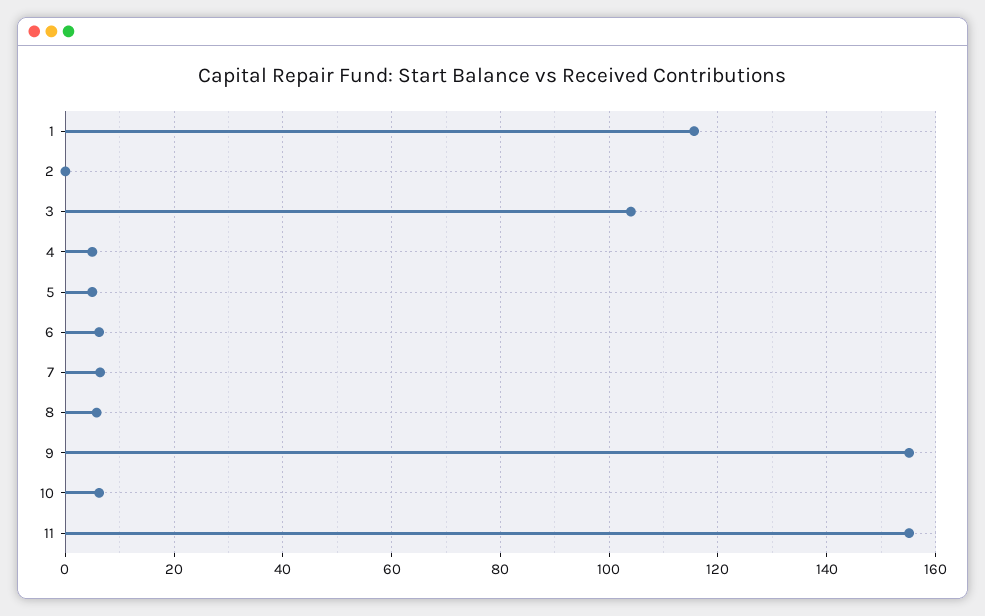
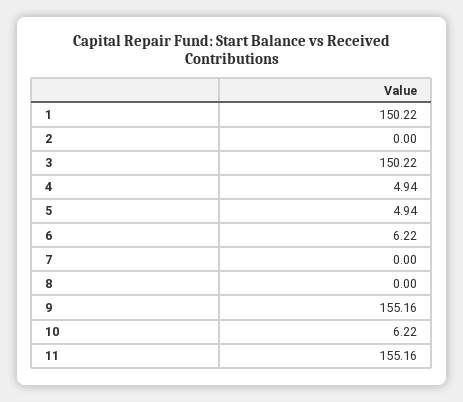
  {
-   "1": 116,
+   "1": 150.22,
    "2": 0,
-   "3": 104,
+   "3": 150.22,
    "4": 4.94,
    "5": 4.94,
    "6": 6.22,
-   "7": 6,
+   "7": 0,
-   "8": 6,
+   "8": 0,
    "9": 155.16,
    "10": 6.22,
    "11": 155.16
  }

